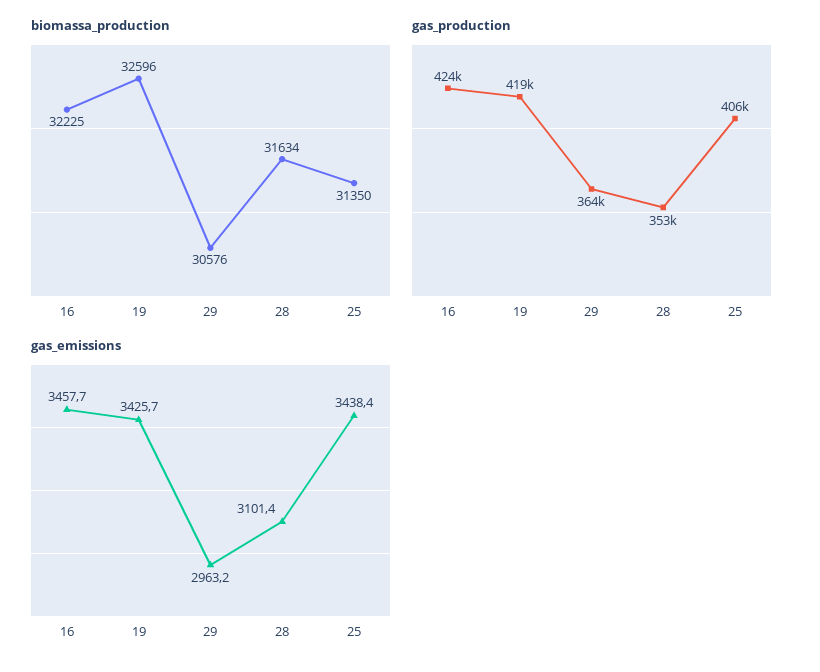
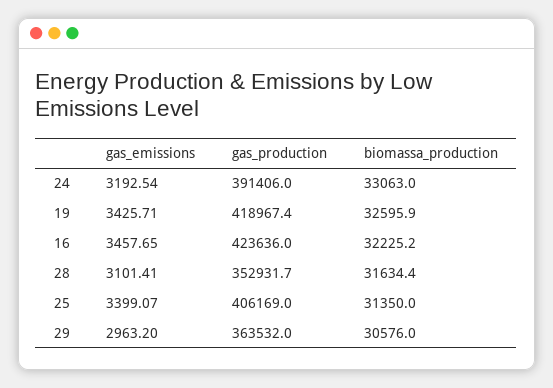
  {
    "biomassa_production": {
      "16": 32225.2,
      "19": 32595.9,
      "29": 30576,
      "28": 31634.4,
-     "25": 31350
+     "25": 31350,
+     "24": 33063
    },
    "gas_production": {
      "16": 423636,
      "19": 418967.4,
      "29": 363532,
      "28": 352931.7,
-     "25": 406169
+     "25": 406169,
+     "24": 391406
    },
    "gas_emissions": {
      "16": 3457.65,
      "19": 3425.71,
      "29": 2963.2,
      "28": 3101.41,
-     "25": 3438.4
+     "25": 3399.07,
+     "24": 3192.54
    }
  }

